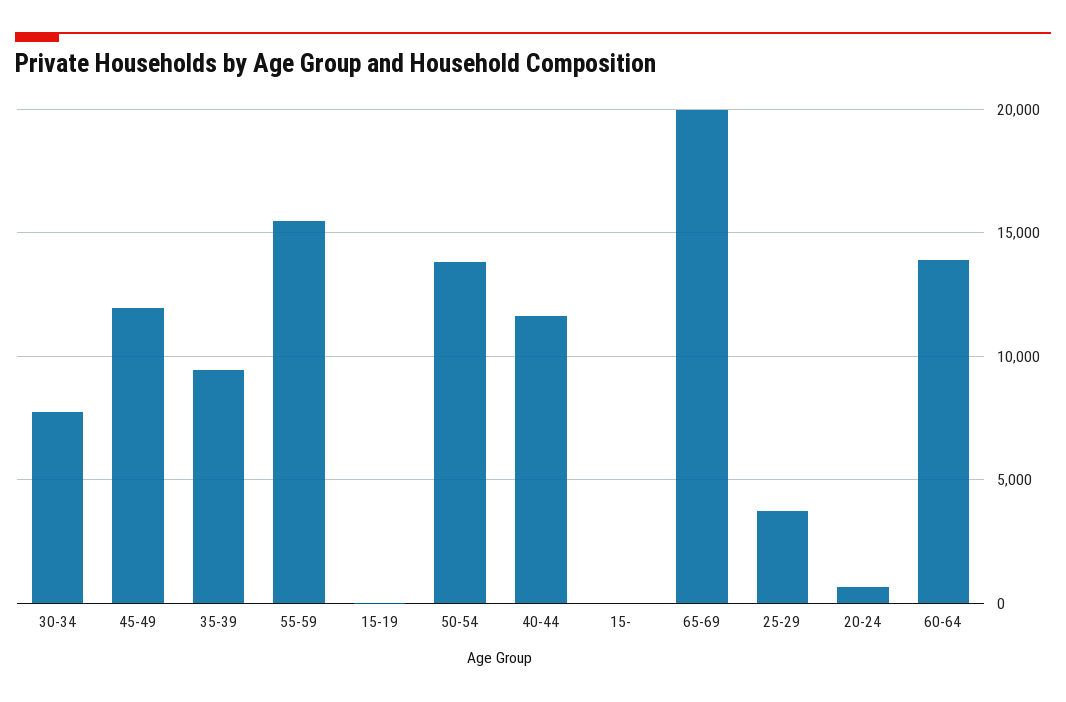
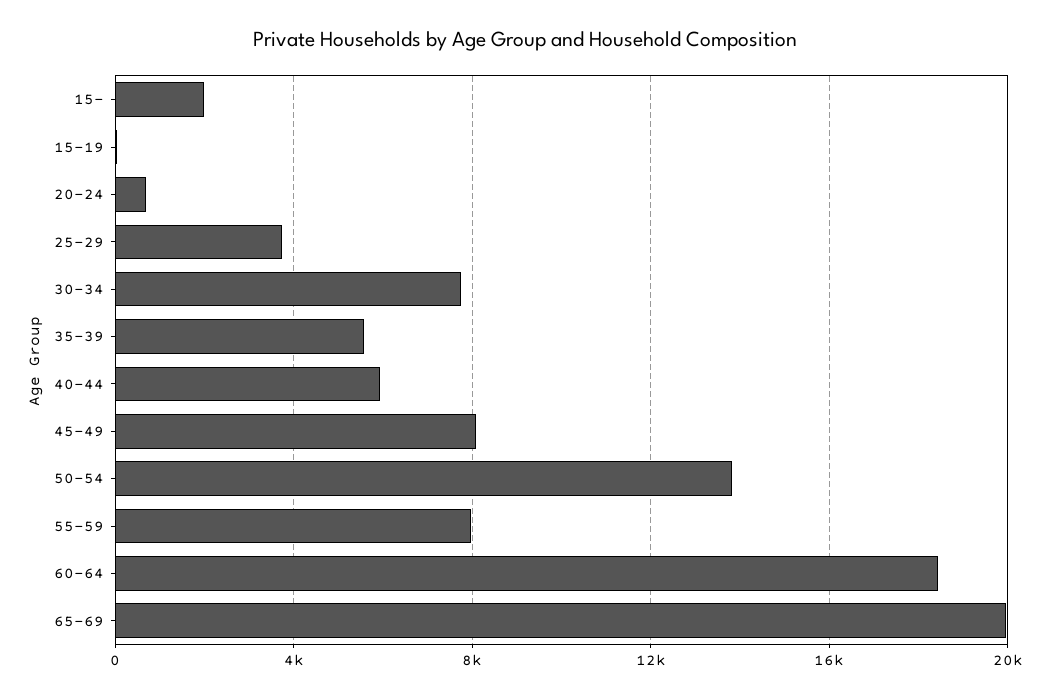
  {
    "30-34": 7500,
-   "45-49": 12000,
+   "45-49": 8000,
-   "35-39": 9500,
+   "35-39": 5500,
-   "55-59": 15500,
+   "55-59": 8000,
    "15-19": 0,
    "50-54": 14000,
-   "40-44": 11500,
+   "40-44": 6000,
-   "15-": 0,
+   "15-": 2000,
    "65-69": 20000,
    "25-29": 3500,
    "20-24": 500,
-   "60-64": 14000
+   "60-64": 18500
  }

